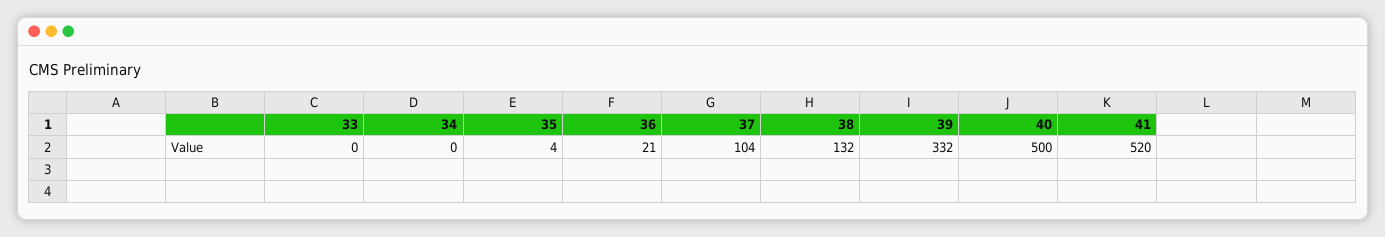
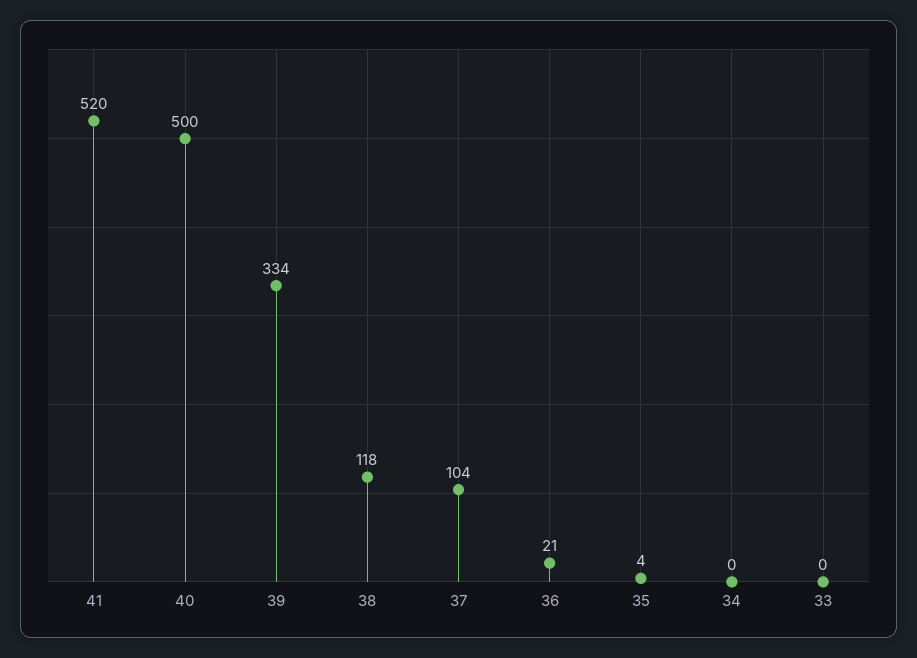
  {
    "33": 0,
    "34": 0,
    "35": 4,
    "36": 21,
    "37": 104,
-   "38": 132,
+   "38": 118,
-   "39": 332,
+   "39": 334,
    "40": 500,
    "41": 520
  }

